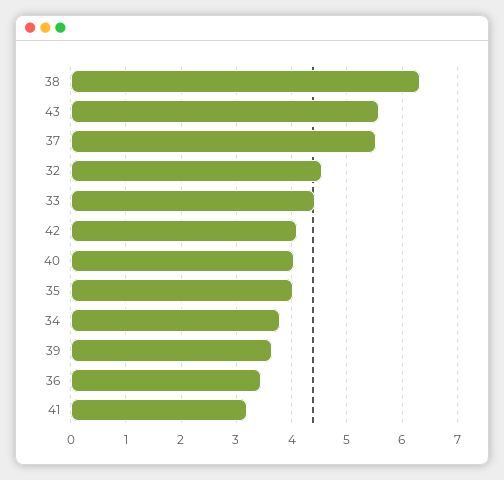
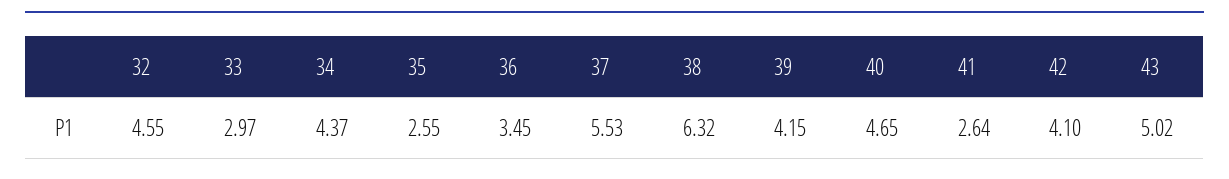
  {
    "38": 6.32,
-   "43": 5.6,
+   "43": 5.02,
    "37": 5.53,
    "32": 4.55,
-   "33": 4.4,
+   "33": 2.97,
    "42": 4.1,
-   "40": 4,
+   "40": 4.65,
-   "35": 4,
+   "35": 2.55,
-   "34": 3.8,
+   "34": 4.37,
-   "39": 3.6,
+   "39": 4.15,
    "36": 3.45,
-   "41": 3.2
+   "41": 2.64
  }

